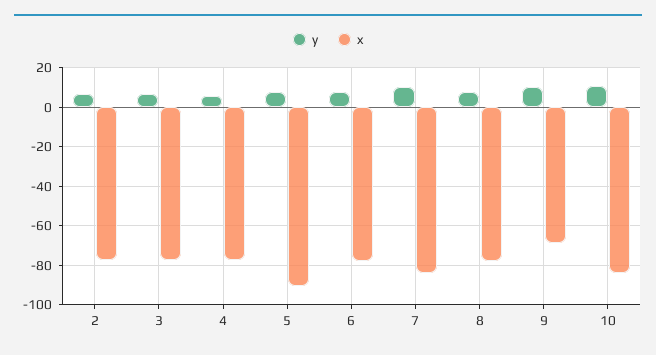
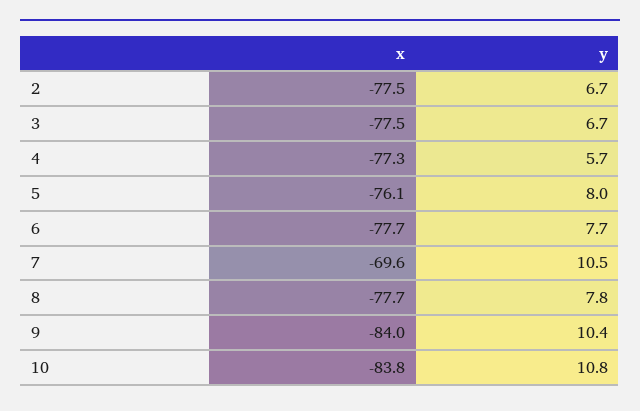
  {
    "y": {
      "2": 6.7,
      "3": 6.7,
      "4": 5.7,
      "5": 8,
      "6": 7.7,
      "7": 10.5,
      "8": 7.8,
      "9": 10.4,
      "10": 10.8
    },
    "x": {
      "2": -77.5,
      "3": -77.5,
      "4": -77.3,
-     "5": -90,
+     "5": -76.1,
      "6": -77.7,
-     "7": -85,
+     "7": -69.6,
      "8": -77.7,
-     "9": -70,
+     "9": -84,
      "10": -83.8
    }
  }

